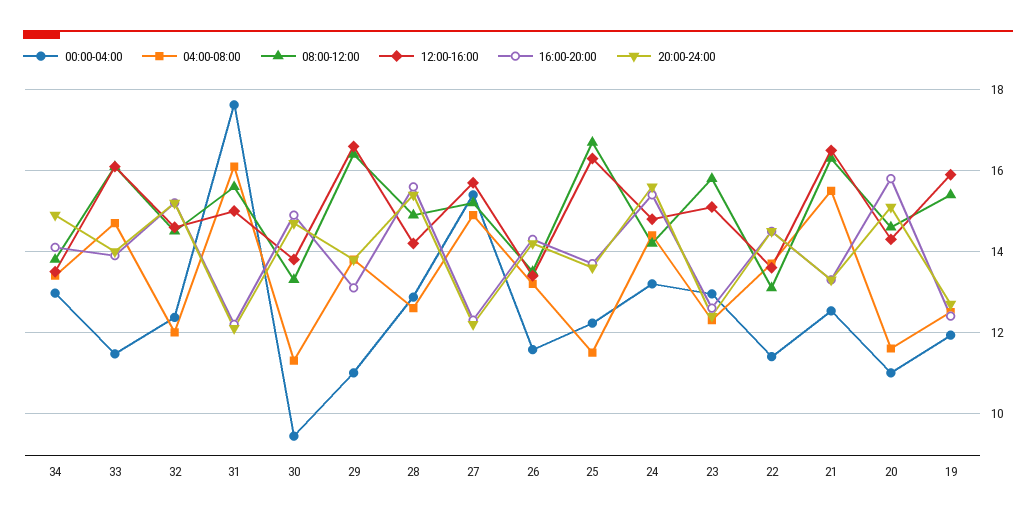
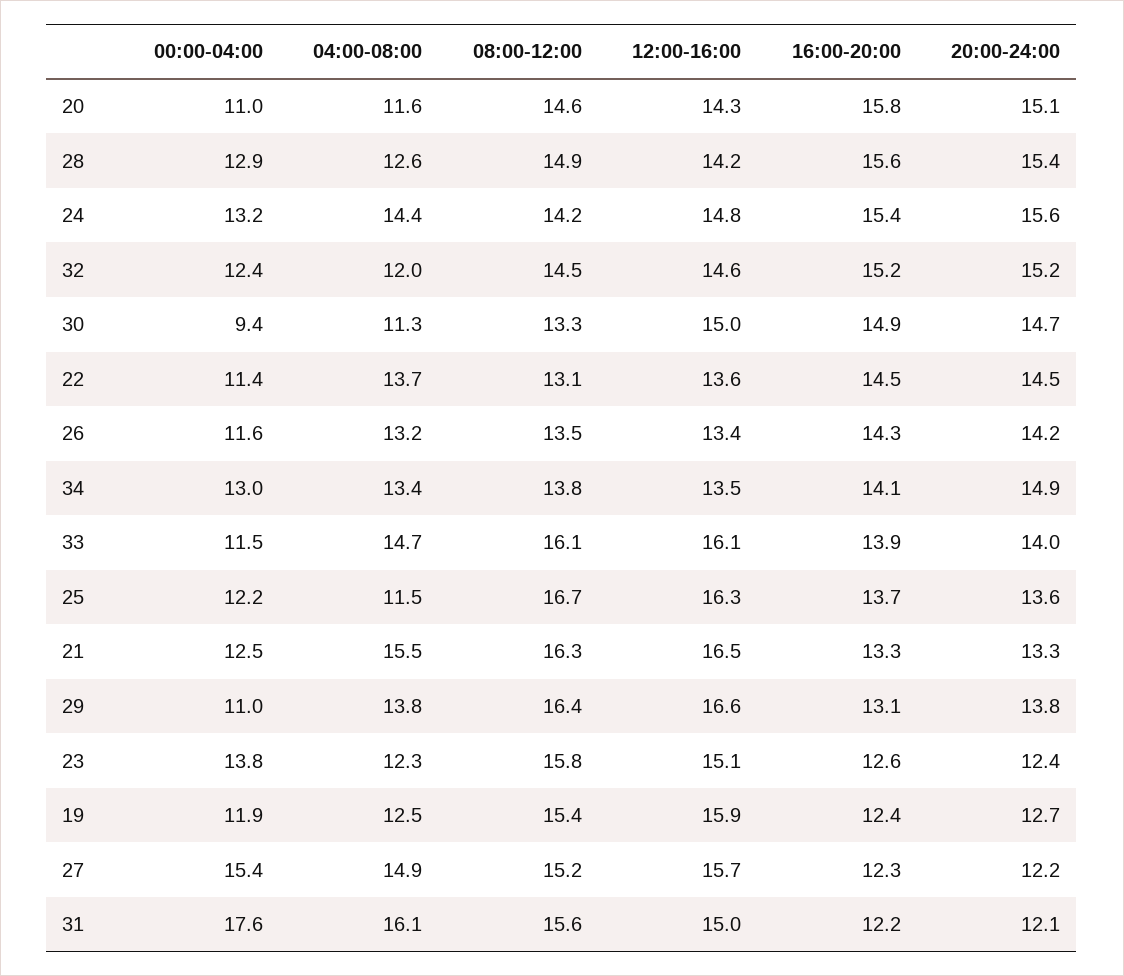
  {
    "00:00-04:00": {
      "34": 13,
      "33": 11.5,
      "32": 12.4,
      "31": 17.6,
      "30": 9.4,
      "29": 11,
      "28": 12.9,
      "27": 15.4,
      "26": 11.6,
      "25": 12.2,
      "24": 13.2,
-     "23": 13,
+     "23": 13.8,
      "22": 11.4,
      "21": 12.5,
      "20": 11,
      "19": 11.9
    },
    "04:00-08:00": {
      "34": 13.4,
      "33": 14.7,
      "32": 12,
      "31": 16.1,
      "30": 11.3,
      "29": 13.8,
      "28": 12.6,
      "27": 14.9,
      "26": 13.2,
      "25": 11.5,
      "24": 14.4,
      "23": 12.3,
      "22": 13.7,
      "21": 15.5,
      "20": 11.6,
      "19": 12.5
    },
    "08:00-12:00": {
      "34": 13.8,
      "33": 16.1,
      "32": 14.5,
      "31": 15.6,
      "30": 13.3,
      "29": 16.4,
      "28": 14.9,
      "27": 15.2,
      "26": 13.5,
      "25": 16.7,
      "24": 14.2,
      "23": 15.8,
      "22": 13.1,
      "21": 16.3,
      "20": 14.6,
      "19": 15.4
    },
    "12:00-16:00": {
      "34": 13.5,
      "33": 16.1,
      "32": 14.6,
      "31": 15,
-     "30": 13.8,
+     "30": 15,
      "29": 16.6,
      "28": 14.2,
      "27": 15.7,
      "26": 13.4,
      "25": 16.3,
      "24": 14.8,
      "23": 15.1,
      "22": 13.6,
      "21": 16.5,
      "20": 14.3,
      "19": 15.9
    },
    "16:00-20:00": {
      "34": 14.1,
      "33": 13.9,
      "32": 15.2,
      "31": 12.2,
      "30": 14.9,
      "29": 13.1,
      "28": 15.6,
      "27": 12.3,
      "26": 14.3,
      "25": 13.7,
      "24": 15.4,
      "23": 12.6,
      "22": 14.5,
      "21": 13.3,
      "20": 15.8,
      "19": 12.4
    },
    "20:00-24:00": {
      "34": 14.9,
      "33": 14,
      "32": 15.2,
      "31": 12.1,
      "30": 14.7,
      "29": 13.8,
      "28": 15.4,
      "27": 12.2,
      "26": 14.2,
      "25": 13.6,
      "24": 15.6,
      "23": 12.4,
      "22": 14.5,
      "21": 13.3,
      "20": 15.1,
      "19": 12.7
    }
  }

